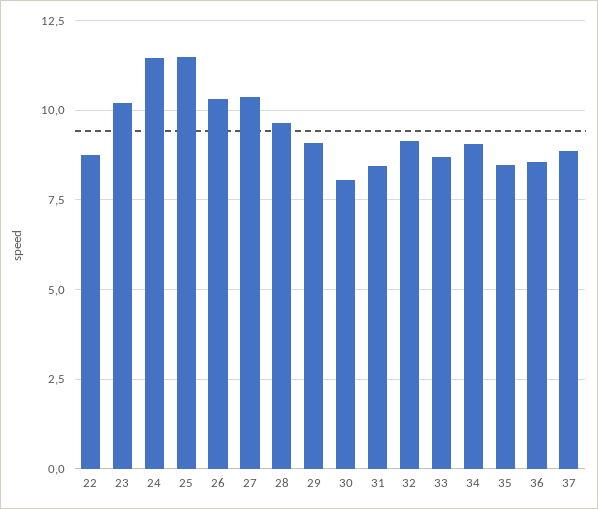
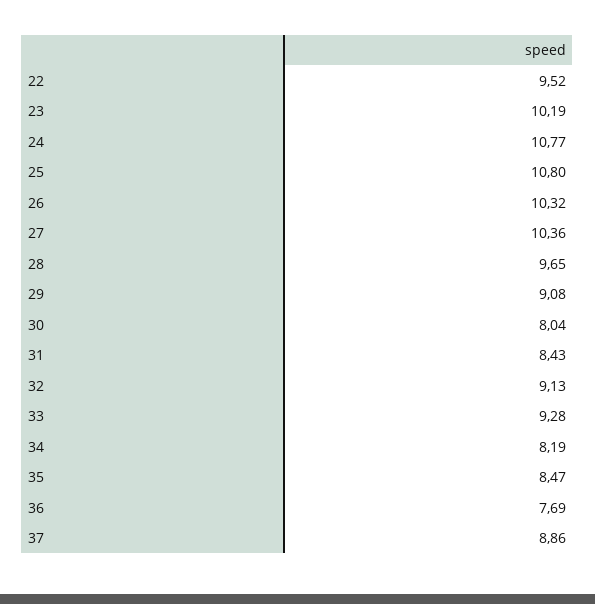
  {
-   "22": 8.75,
+   "22": 9.52,
    "23": 10.19,
-   "24": 11.5,
+   "24": 10.77,
-   "25": 11.5,
+   "25": 10.8,
    "26": 10.32,
    "27": 10.36,
    "28": 9.65,
    "29": 9.08,
    "30": 8.04,
    "31": 8.43,
    "32": 9.13,
-   "33": 8.75,
+   "33": 9.28,
-   "34": 9,
+   "34": 8.19,
    "35": 8.47,
-   "36": 8.5,
+   "36": 7.69,
    "37": 8.86
  }

